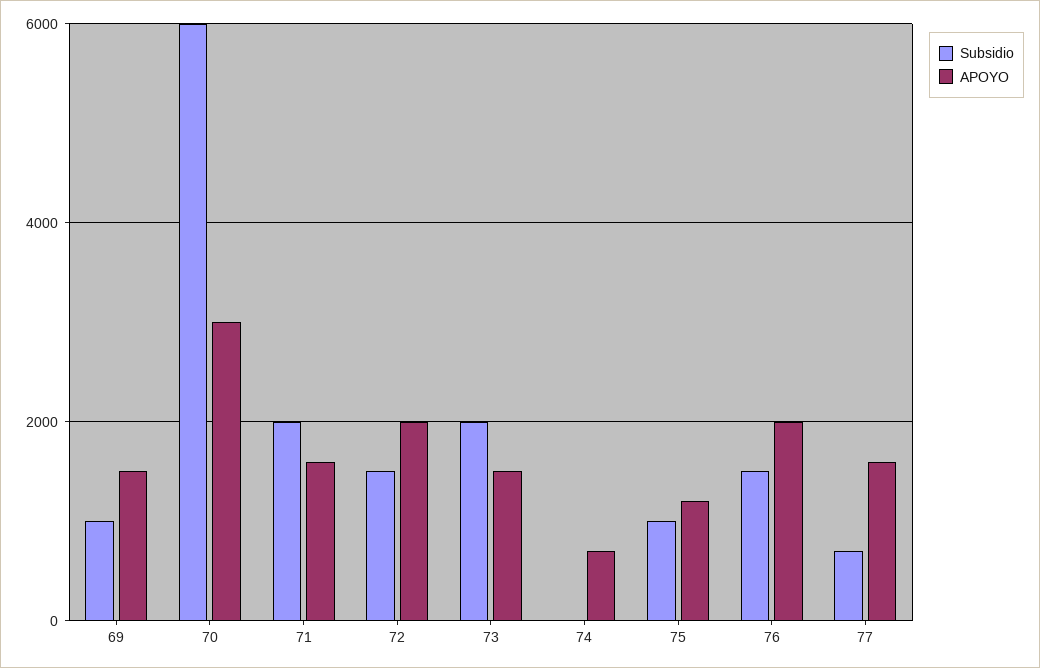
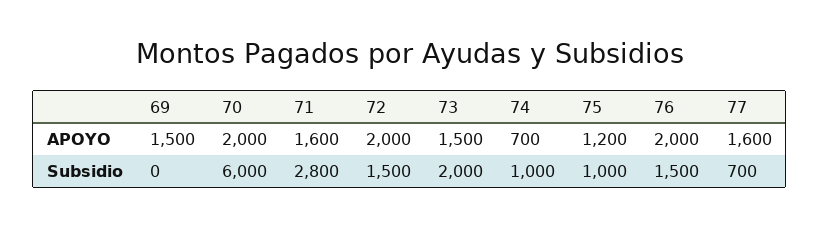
  {
    "Subsidio": {
-     "69": 1000,
+     "69": 0,
      "70": 6000,
-     "71": 2000,
+     "71": 2800,
      "72": 1500,
      "73": 2000,
-     "74": 0,
+     "74": 1000,
      "75": 1000,
      "76": 1500,
      "77": 700
    },
    "APOYO": {
      "69": 1500,
-     "70": 3000,
+     "70": 2000,
      "71": 1600,
      "72": 2000,
      "73": 1500,
      "74": 700,
      "75": 1200,
      "76": 2000,
      "77": 1600
    }
  }

